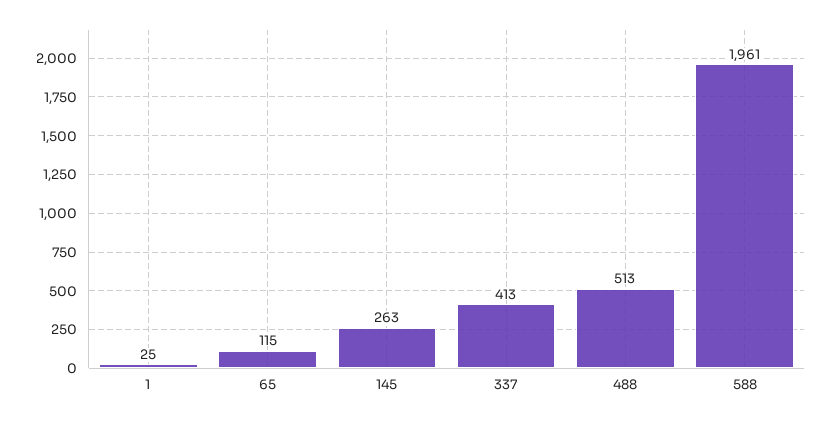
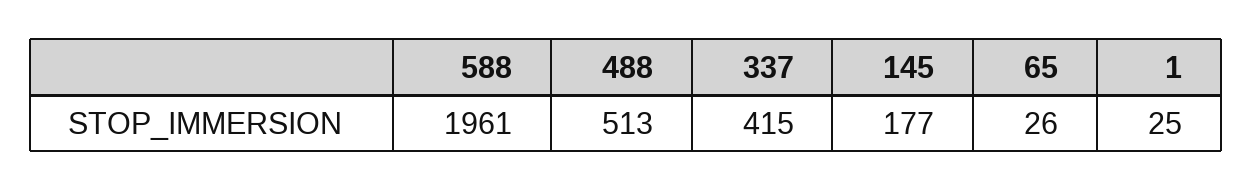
  {
    "1": 25,
-   "65": 115,
+   "65": 26,
-   "145": 263,
+   "145": 177,
-   "337": 413,
+   "337": 415,
    "488": 513,
    "588": 1961
  }

